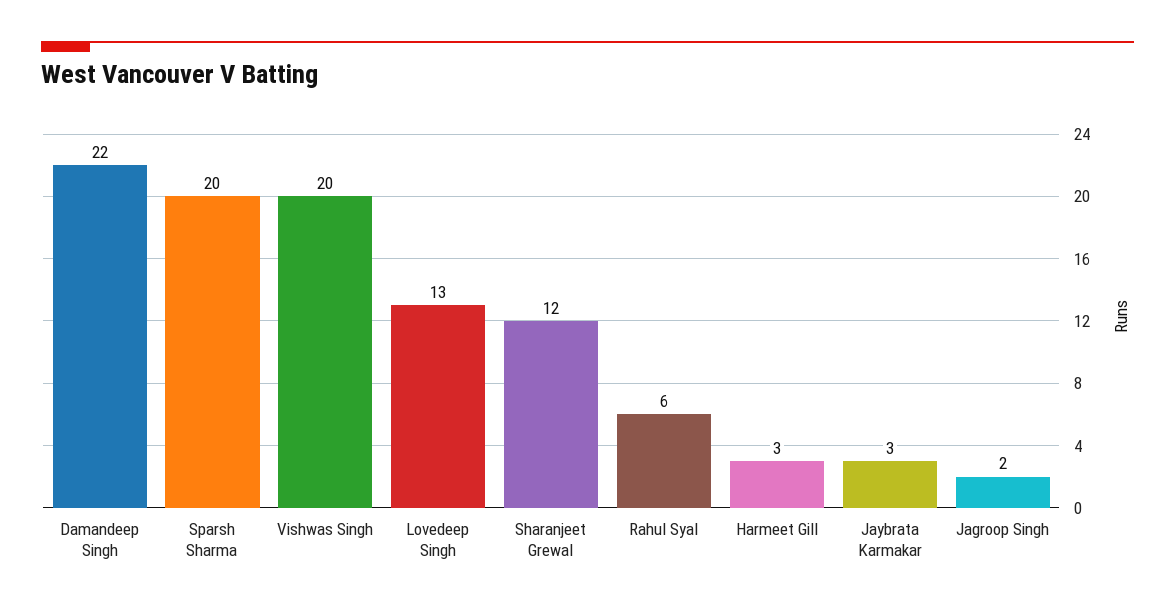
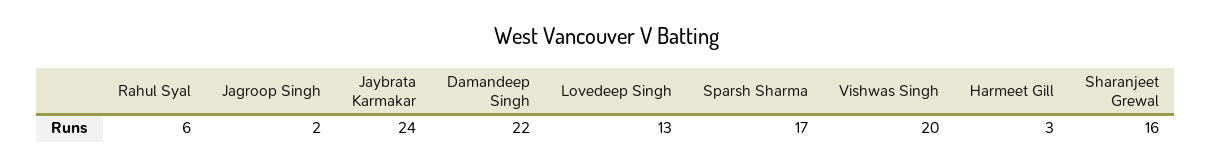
  {
    "Damandeep Singh": 22,
-   "Sparsh Sharma": 20,
+   "Sparsh Sharma": 17,
    "Vishwas Singh": 20,
    "Lovedeep Singh": 13,
-   "Sharanjeet Grewal": 12,
+   "Sharanjeet Grewal": 16,
    "Rahul Syal": 6,
    "Harmeet Gill": 3,
-   "Jaybrata Karmakar": 3,
+   "Jaybrata Karmakar": 24,
    "Jagroop Singh": 2
  }

